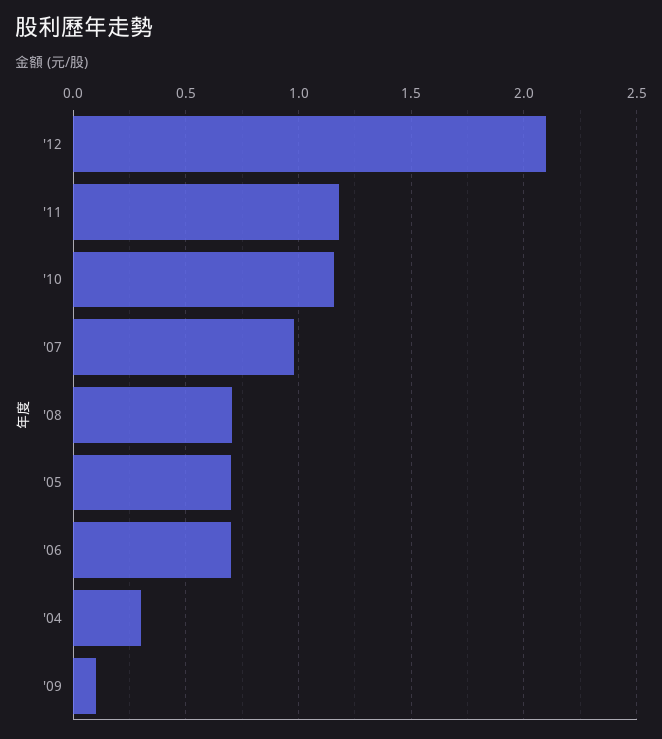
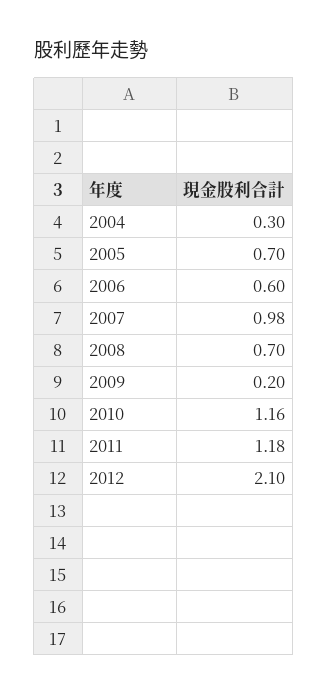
  {
    "'12": 2.1,
    "'11": 1.18,
    "'10": 1.16,
    "'07": 0.98,
    "'08": 0.7,
    "'05": 0.7,
-   "'06": 0.7,
+   "'06": 0.6,
    "'04": 0.3,
-   "'09": 0.1
+   "'09": 0.2
  }

